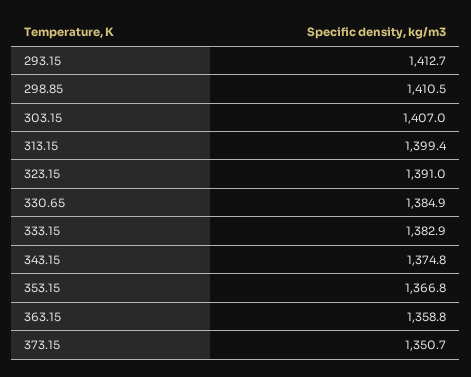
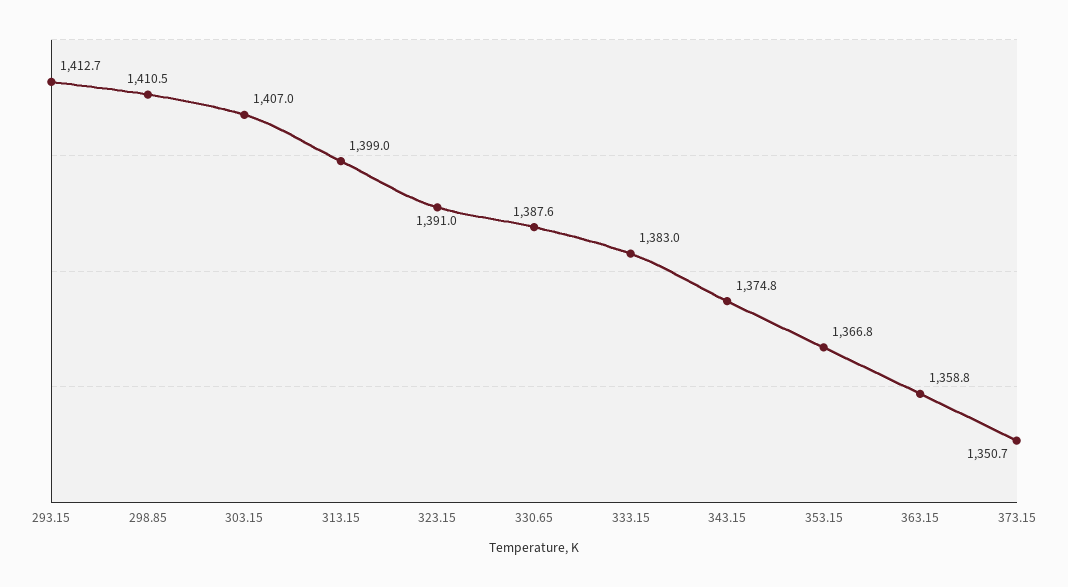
  {
    "293.15": 1412.7,
    "298.85": 1410.5,
    "303.15": 1407,
-   "313.15": 1399.4,
+   "313.15": 1399,
    "323.15": 1391,
-   "330.65": 1384.9,
+   "330.65": 1387.6,
-   "333.15": 1382.9,
+   "333.15": 1383,
    "343.15": 1374.8,
    "353.15": 1366.8,
    "363.15": 1358.8,
    "373.15": 1350.7
  }

